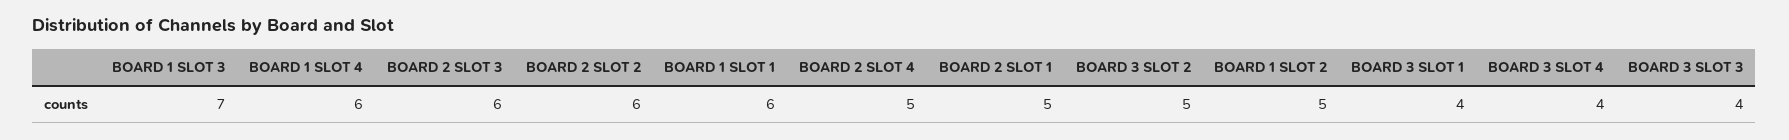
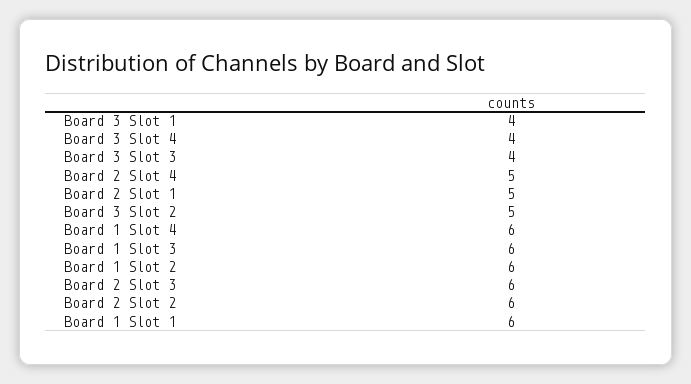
  {
-   "BOARD 1 SLOT 3": 7,
+   "BOARD 1 SLOT 3": 6,
    "BOARD 1 SLOT 4": 6,
    "BOARD 2 SLOT 3": 6,
    "BOARD 2 SLOT 2": 6,
    "BOARD 1 SLOT 1": 6,
    "BOARD 2 SLOT 4": 5,
    "BOARD 2 SLOT 1": 5,
    "BOARD 3 SLOT 2": 5,
-   "BOARD 1 SLOT 2": 5,
+   "BOARD 1 SLOT 2": 6,
    "BOARD 3 SLOT 1": 4,
    "BOARD 3 SLOT 4": 4,
    "BOARD 3 SLOT 3": 4
  }

